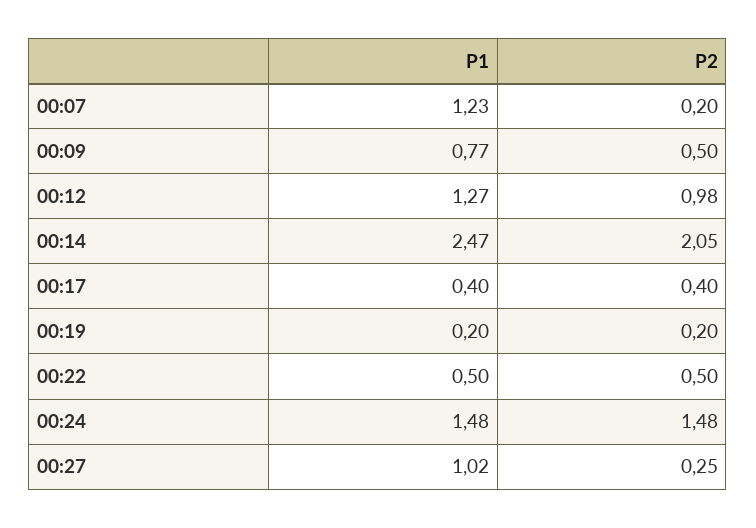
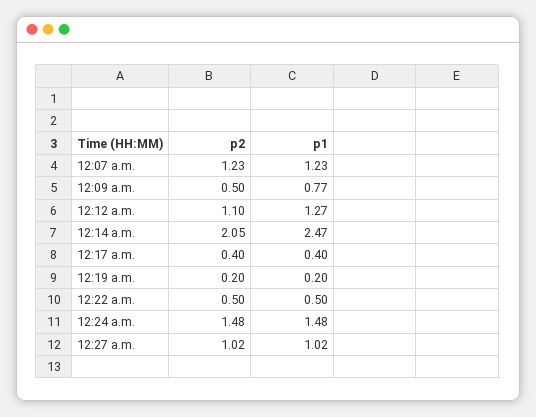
  {
    "P1": {
      "00:07": 1.23,
      "00:09": 0.77,
      "00:12": 1.27,
      "00:14": 2.47,
      "00:17": 0.4,
      "00:19": 0.2,
      "00:22": 0.5,
      "00:24": 1.48,
      "00:27": 1.02
    },
    "P2": {
-     "00:07": 0.2,
+     "00:07": 1.23,
      "00:09": 0.5,
-     "00:12": 0.98,
+     "00:12": 1.1,
      "00:14": 2.05,
      "00:17": 0.4,
      "00:19": 0.2,
      "00:22": 0.5,
      "00:24": 1.48,
-     "00:27": 0.25
+     "00:27": 1.02
    }
  }

